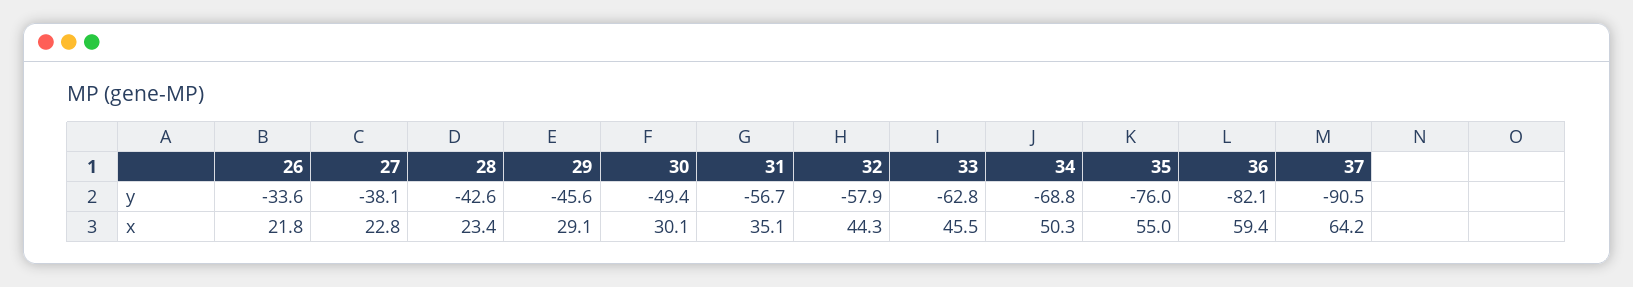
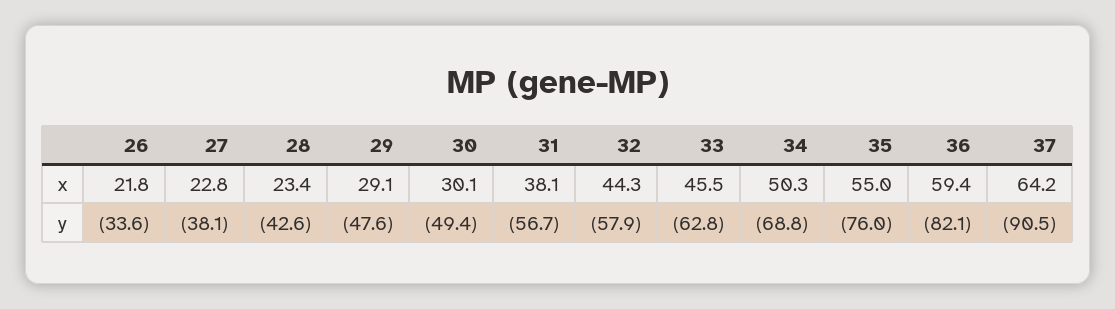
  {
    "26": {
      "y": -33.6,
      "x": 21.8
    },
    "27": {
      "y": -38.1,
      "x": 22.8
    },
    "28": {
      "y": -42.6,
      "x": 23.4
    },
    "29": {
-     "y": -45.6,
+     "y": -47.6,
      "x": 29.1
    },
    "30": {
      "y": -49.4,
      "x": 30.1
    },
    "31": {
      "y": -56.7,
-     "x": 35.1
+     "x": 38.1
    },
    "32": {
      "y": -57.9,
      "x": 44.3
    },
    "33": {
      "y": -62.8,
      "x": 45.5
    },
    "34": {
      "y": -68.8,
      "x": 50.3
    },
    "35": {
      "y": -76,
      "x": 55
    },
    "36": {
      "y": -82.1,
      "x": 59.4
    },
    "37": {
      "y": -90.5,
      "x": 64.2
    }
  }

